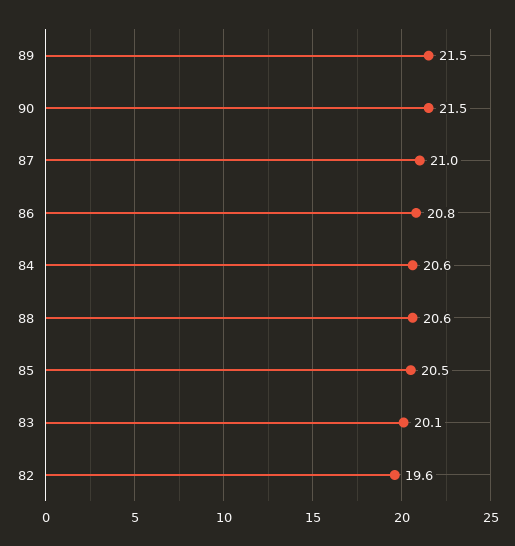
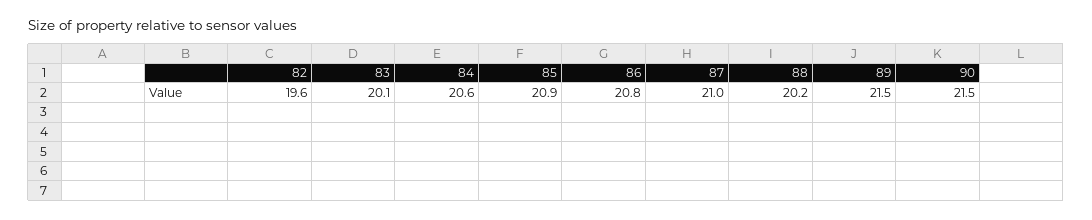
  {
    "89": 21.5,
    "90": 21.5,
    "87": 21,
    "86": 20.8,
    "84": 20.6,
-   "88": 20.6,
+   "88": 20.2,
-   "85": 20.5,
+   "85": 20.9,
    "83": 20.1,
    "82": 19.6
  }

